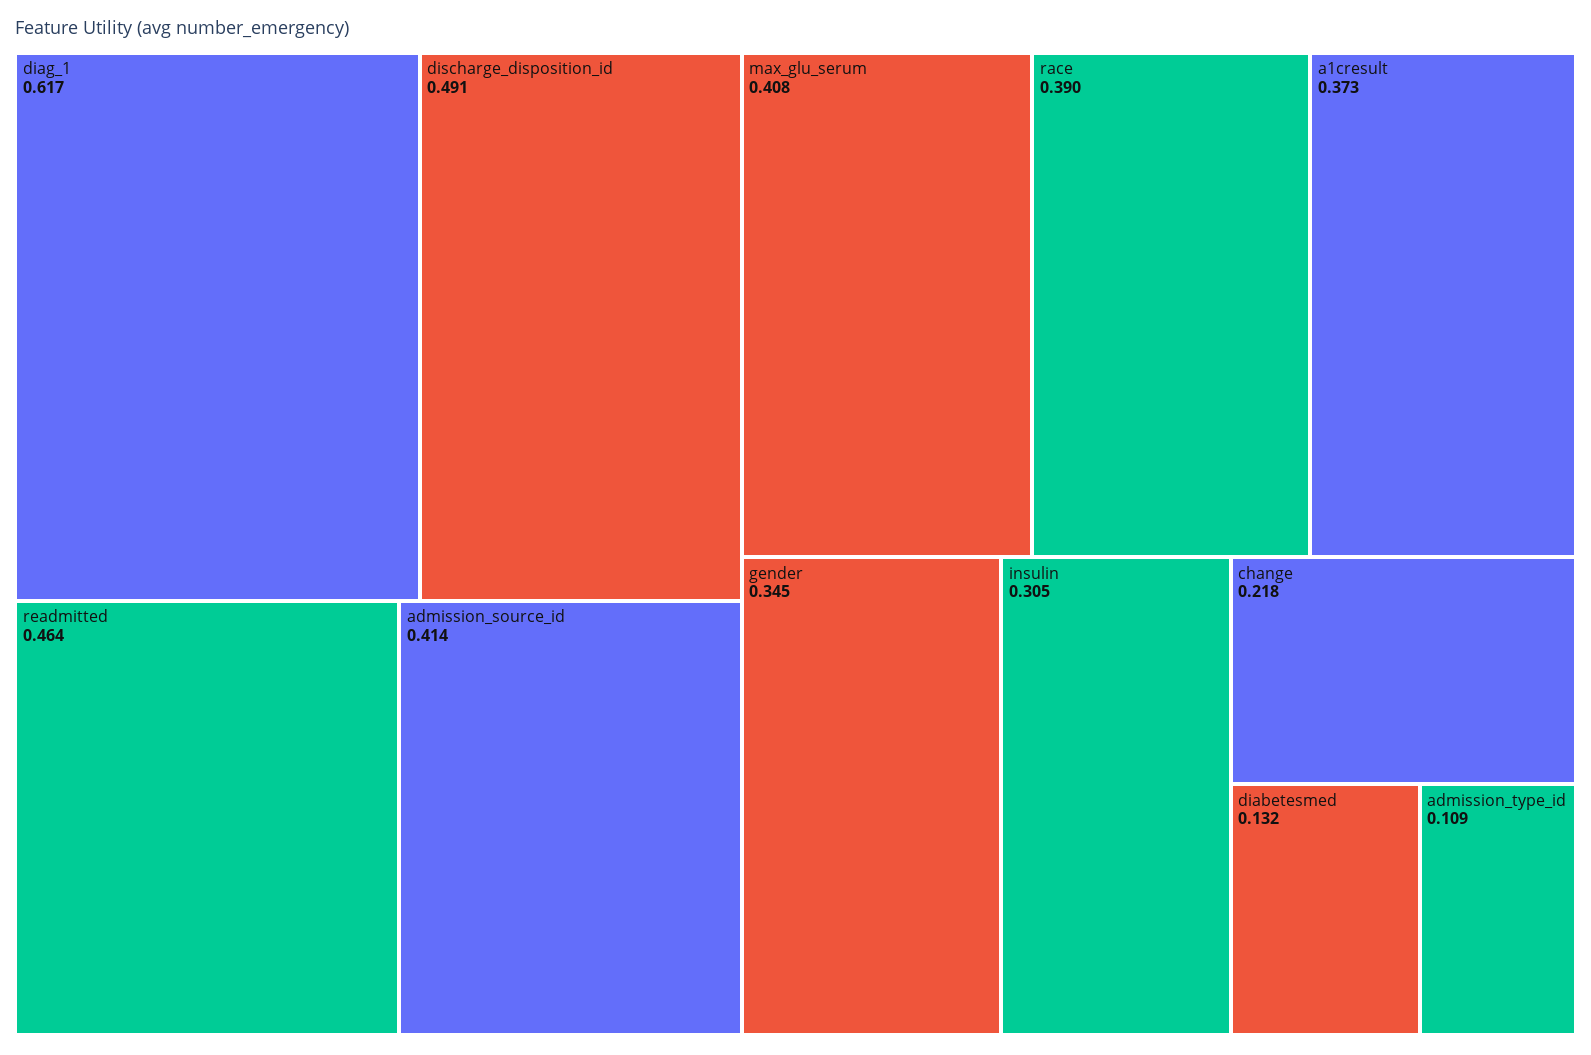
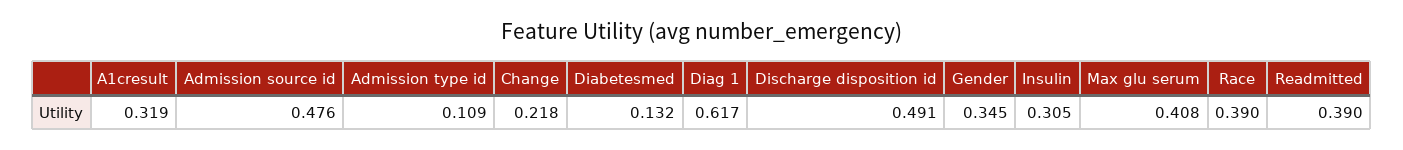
  {
    "diag_1": 0.617,
    "discharge_disposition_id": 0.491,
-   "readmitted": 0.464,
+   "readmitted": 0.39,
-   "admission_source_id": 0.414,
+   "admission_source_id": 0.476,
    "max_glu_serum": 0.408,
    "race": 0.39,
-   "a1cresult": 0.373,
+   "a1cresult": 0.319,
    "gender": 0.345,
    "insulin": 0.305,
    "change": 0.218,
    "diabetesmed": 0.132,
    "admission_type_id": 0.109
  }

